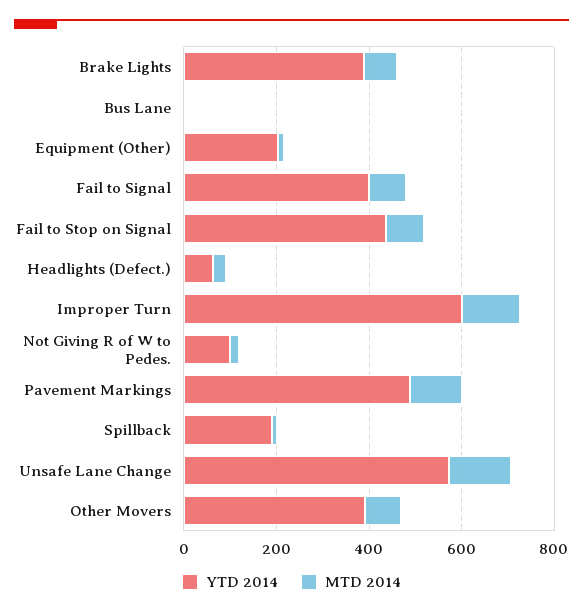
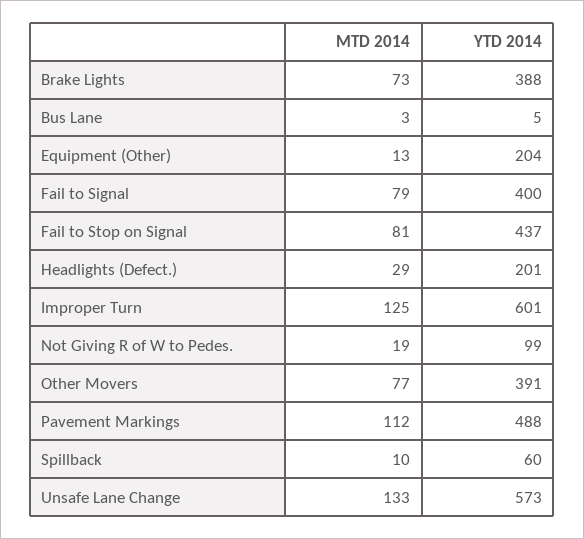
  {
    "YTD 2014": {
      "Brake Lights": 388,
      "Bus Lane": 5,
      "Equipment (Other)": 204,
      "Fail to Signal": 400,
      "Fail to Stop on Signal": 437,
-     "Headlights (Defect.)": 50,
+     "Headlights (Defect.)": 201,
      "Improper Turn": 601,
      "Not Giving R of W to Pedes.": 99,
      "Pavement Markings": 488,
-     "Spillback": 200,
+     "Spillback": 60,
      "Unsafe Lane Change": 573,
      "Other Movers": 391
    },
    "MTD 2014": {
      "Brake Lights": 73,
      "Bus Lane": 3,
      "Equipment (Other)": 13,
      "Fail to Signal": 79,
      "Fail to Stop on Signal": 81,
      "Headlights (Defect.)": 29,
      "Improper Turn": 125,
      "Not Giving R of W to Pedes.": 19,
      "Pavement Markings": 112,
      "Spillback": 10,
      "Unsafe Lane Change": 133,
      "Other Movers": 77
    }
  }

